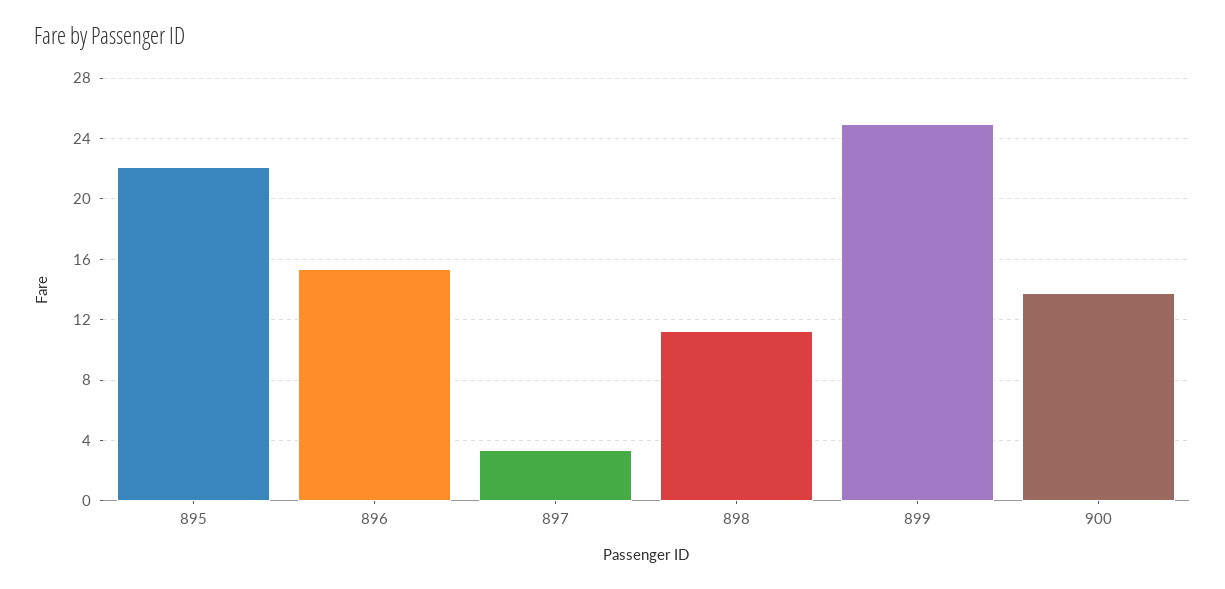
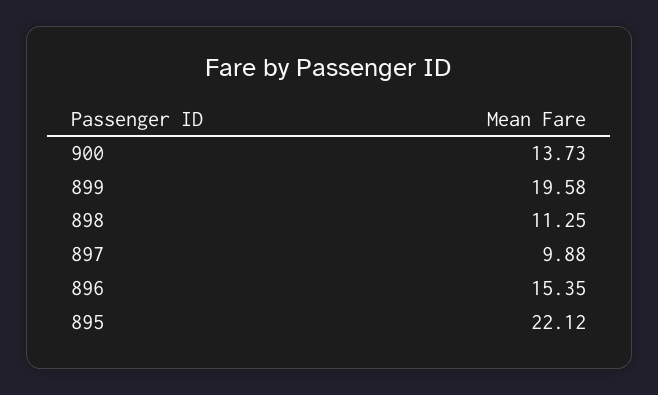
  {
    "895": 22.12,
    "896": 15.35,
-   "897": 3.5,
+   "897": 9.88,
    "898": 11.25,
-   "899": 25,
+   "899": 19.58,
    "900": 13.73
  }

